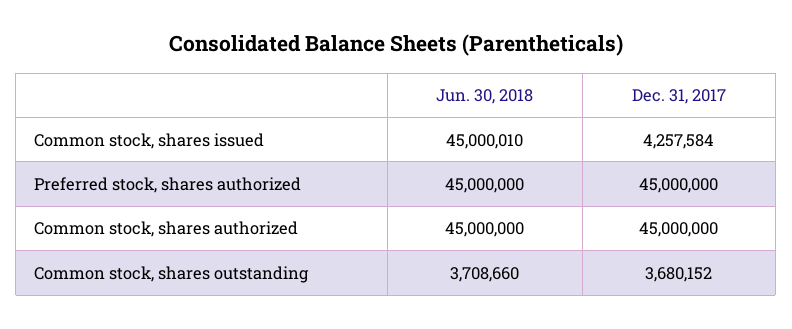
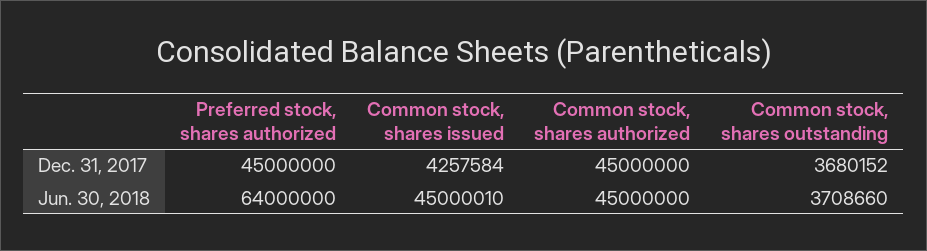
  {
    "Jun. 30, 2018": {
      "Common stock, shares issued": 45000010,
-     "Preferred stock, shares authorized": 45000000,
+     "Preferred stock, shares authorized": 64000000,
      "Common stock, shares authorized": 45000000,
      "Common stock, shares outstanding": 3708660
    },
    "Dec. 31, 2017": {
      "Common stock, shares issued": 4257584,
      "Preferred stock, shares authorized": 45000000,
      "Common stock, shares authorized": 45000000,
      "Common stock, shares outstanding": 3680152
    }
  }

